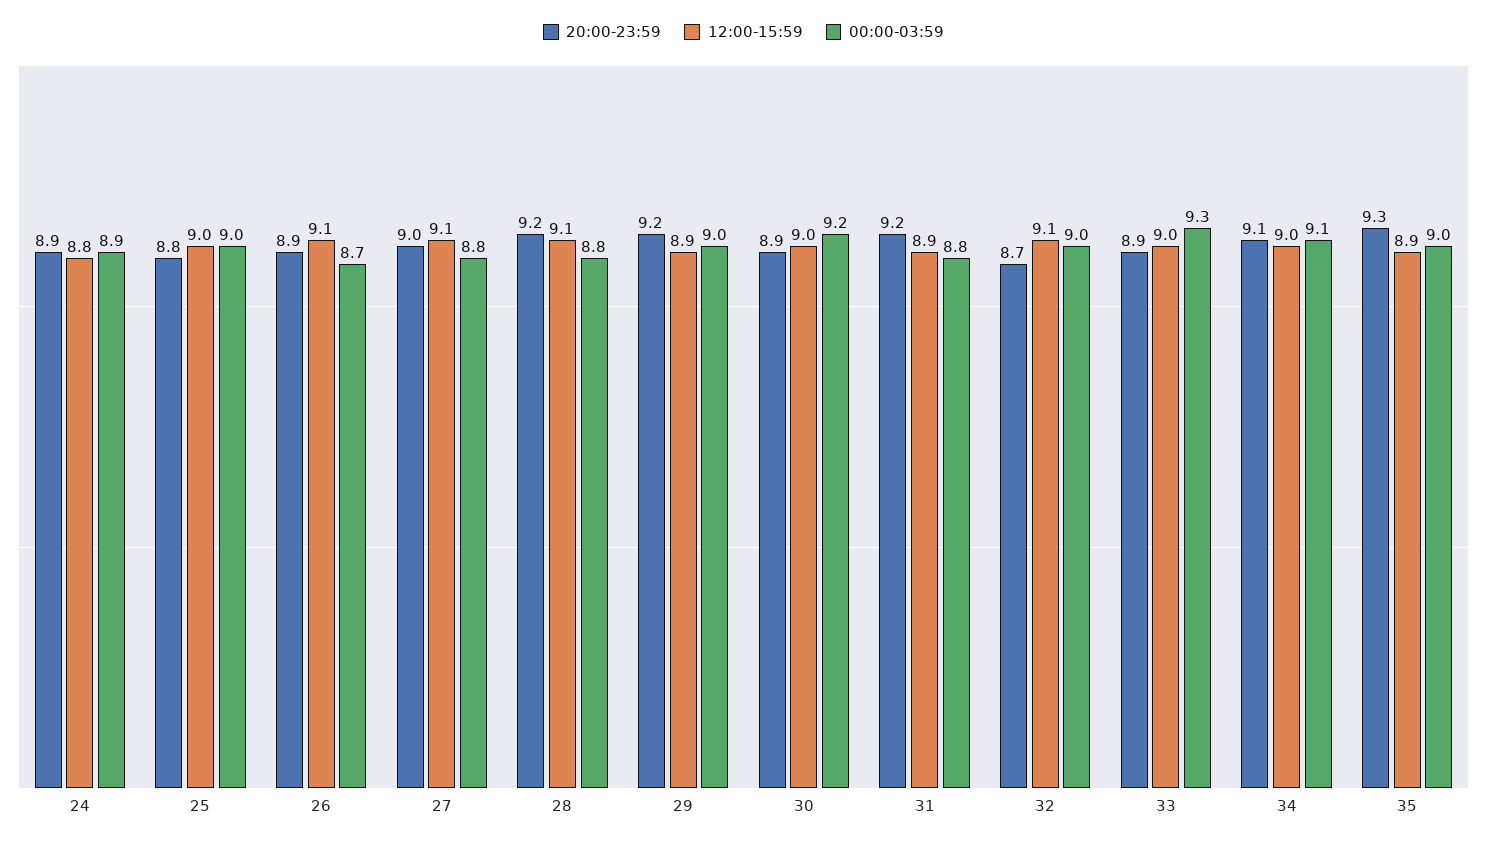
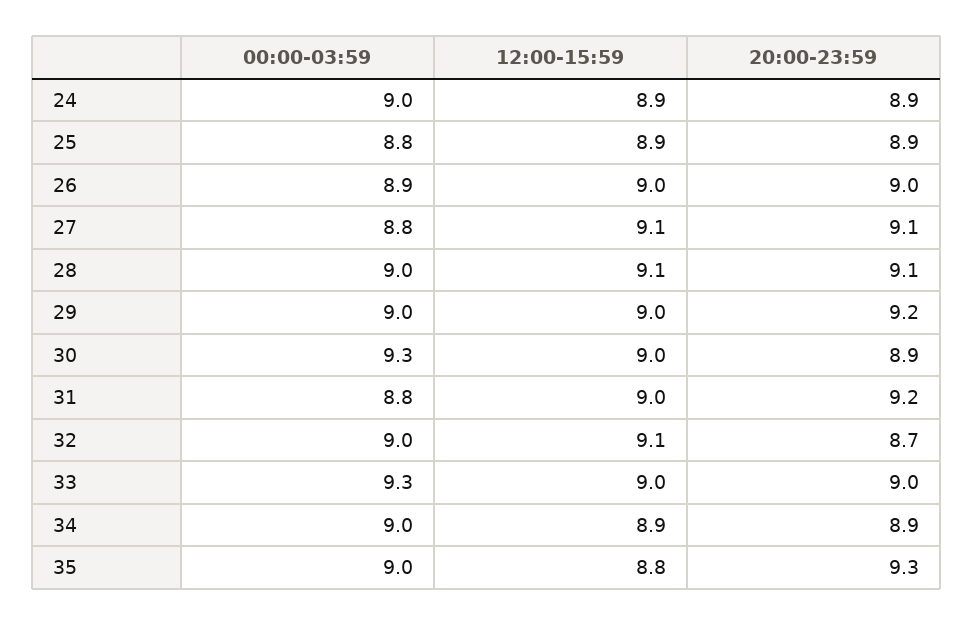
  {
    "20:00-23:59": {
      "24": 8.9,
-     "25": 8.8,
+     "25": 8.9,
-     "26": 8.9,
+     "26": 9,
-     "27": 9,
+     "27": 9.1,
-     "28": 9.2,
+     "28": 9.1,
      "29": 9.2,
      "30": 8.9,
      "31": 9.2,
      "32": 8.7,
-     "33": 8.9,
+     "33": 9,
-     "34": 9.1,
+     "34": 8.9,
      "35": 9.3
    },
    "12:00-15:59": {
-     "24": 8.8,
+     "24": 8.9,
-     "25": 9,
+     "25": 8.9,
-     "26": 9.1,
+     "26": 9,
      "27": 9.1,
      "28": 9.1,
-     "29": 8.9,
+     "29": 9,
      "30": 9,
-     "31": 8.9,
+     "31": 9,
      "32": 9.1,
      "33": 9,
-     "34": 9,
+     "34": 8.9,
-     "35": 8.9
+     "35": 8.8
    },
    "00:00-03:59": {
-     "24": 8.9,
+     "24": 9,
-     "25": 9,
+     "25": 8.8,
-     "26": 8.7,
+     "26": 8.9,
      "27": 8.8,
-     "28": 8.8,
+     "28": 9,
      "29": 9,
-     "30": 9.2,
+     "30": 9.3,
      "31": 8.8,
      "32": 9,
      "33": 9.3,
-     "34": 9.1,
+     "34": 9,
      "35": 9
    }
  }

